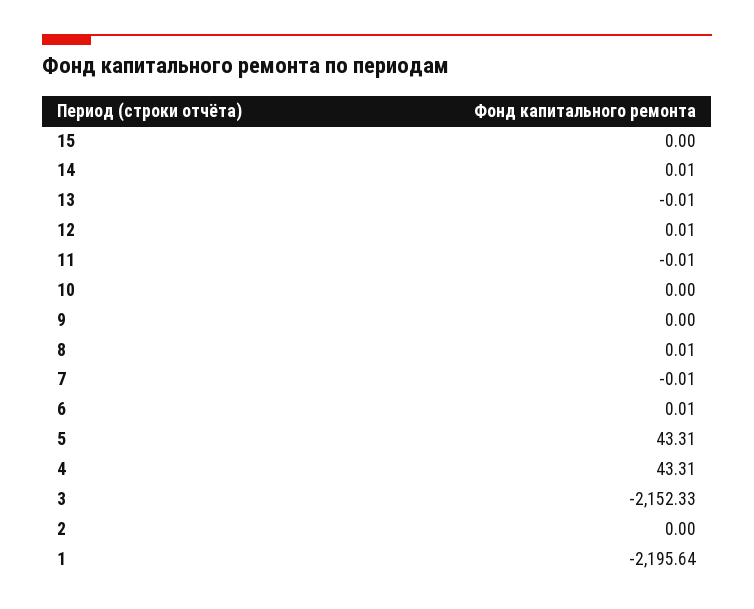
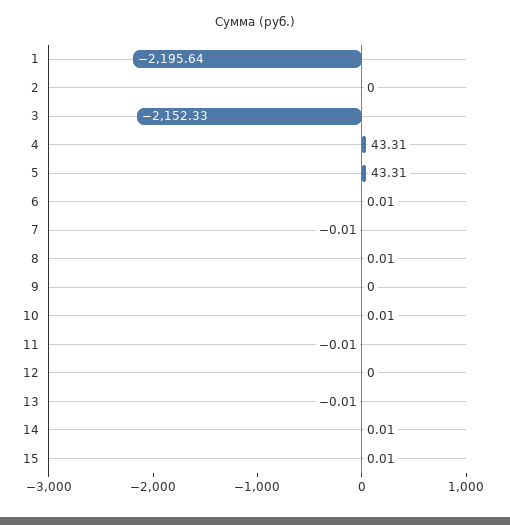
  {
-   "15": 0,
+   "15": 0.01,
    "14": 0.01,
    "13": -0.01,
-   "12": 0.01,
+   "12": 0,
    "11": -0.01,
-   "10": 0,
+   "10": 0.01,
    "9": 0,
    "8": 0.01,
    "7": -0.01,
    "6": 0.01,
    "5": 43.31,
    "4": 43.31,
    "3": -2152.33,
    "2": 0,
    "1": -2195.64
  }

